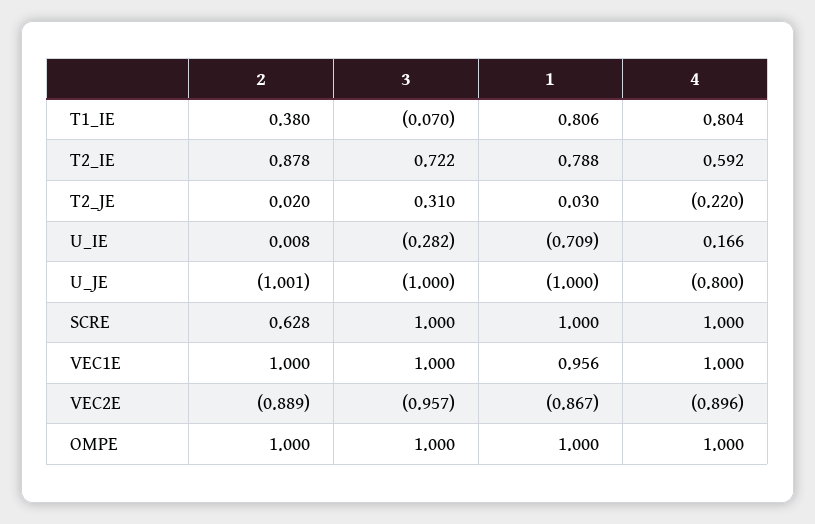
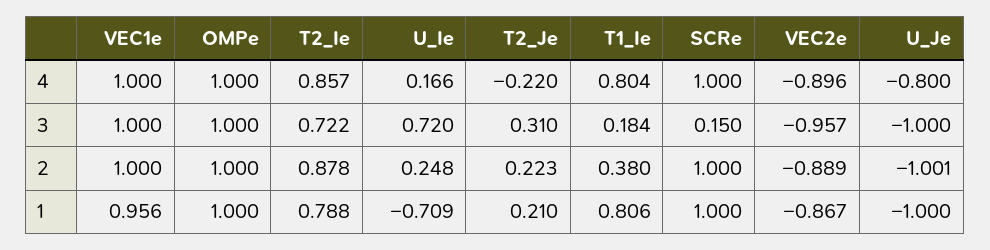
  {
    "2": {
      "T1_IE": 0.38,
      "T2_IE": 0.878,
-     "T2_JE": 0.02,
+     "T2_JE": 0.223,
-     "U_IE": 0.008,
+     "U_IE": 0.248,
      "U_JE": -1.001,
-     "SCRE": 0.628,
+     "SCRE": 1,
      "VEC1E": 1,
      "VEC2E": -0.889,
      "OMPE": 1
    },
    "3": {
-     "T1_IE": -0.07,
+     "T1_IE": 0.184,
      "T2_IE": 0.722,
      "T2_JE": 0.31,
-     "U_IE": -0.282,
+     "U_IE": 0.72,
      "U_JE": -1,
-     "SCRE": 1,
+     "SCRE": 0.15,
      "VEC1E": 1,
      "VEC2E": -0.957,
      "OMPE": 1
    },
    "1": {
      "T1_IE": 0.806,
      "T2_IE": 0.788,
-     "T2_JE": 0.03,
+     "T2_JE": 0.21,
      "U_IE": -0.709,
      "U_JE": -1,
      "SCRE": 1,
      "VEC1E": 0.956,
      "VEC2E": -0.867,
      "OMPE": 1
    },
    "4": {
      "T1_IE": 0.804,
-     "T2_IE": 0.592,
+     "T2_IE": 0.857,
      "T2_JE": -0.22,
      "U_IE": 0.166,
      "U_JE": -0.8,
      "SCRE": 1,
      "VEC1E": 1,
      "VEC2E": -0.896,
      "OMPE": 1
    }
  }

